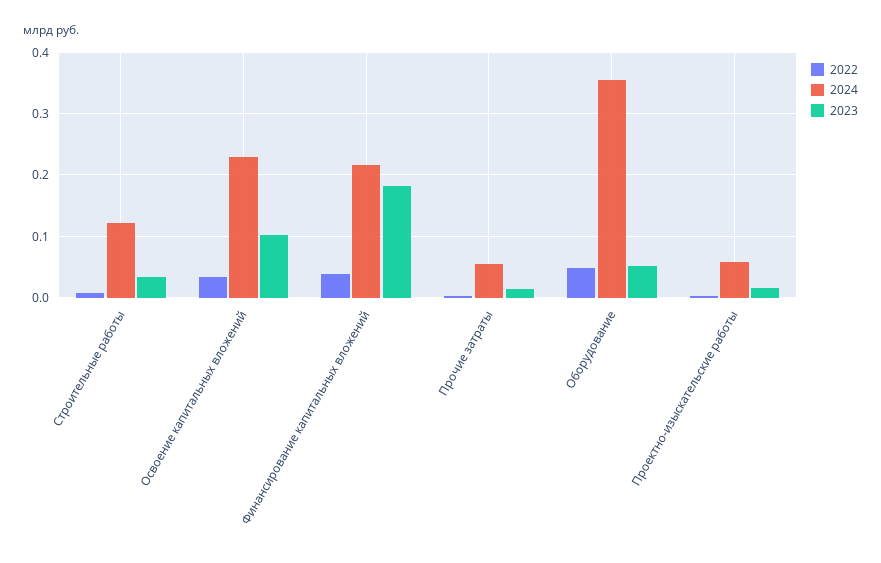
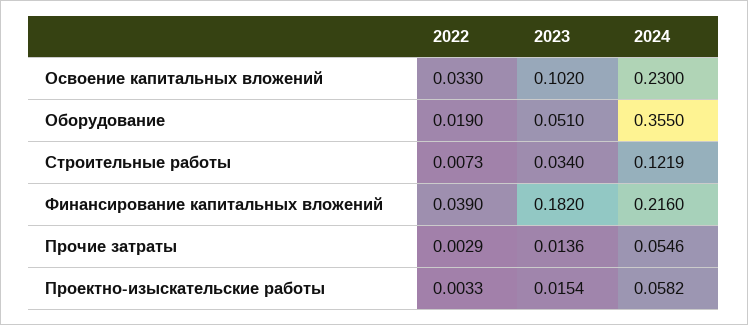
  {
    "2022": {
      "Строительные работы": 0.0073,
      "Освоение капитальных вложений": 0.033,
      "Финансирование капитальных вложений": 0.039,
      "Прочие затраты": 0.0029,
-     "Оборудование": 0.05,
+     "Оборудование": 0.019,
      "Проектно-изыскательские работы": 0.0033
    },
    "2024": {
      "Строительные работы": 0.1219,
      "Освоение капитальных вложений": 0.23,
      "Финансирование капитальных вложений": 0.216,
      "Прочие затраты": 0.0546,
      "Оборудование": 0.355,
      "Проектно-изыскательские работы": 0.0582
    },
    "2023": {
      "Строительные работы": 0.034,
      "Освоение капитальных вложений": 0.102,
      "Финансирование капитальных вложений": 0.182,
      "Прочие затраты": 0.0136,
      "Оборудование": 0.051,
      "Проектно-изыскательские работы": 0.0154
    }
  }

